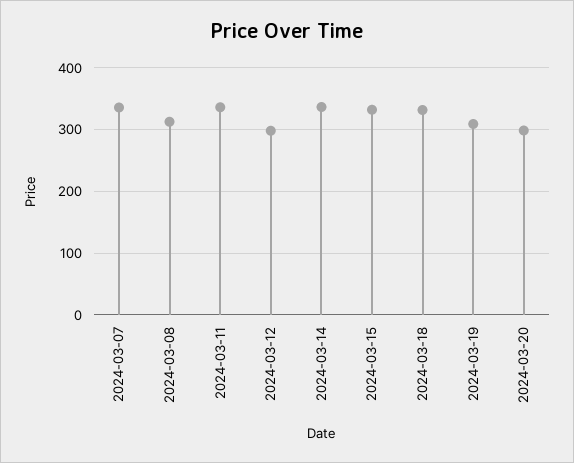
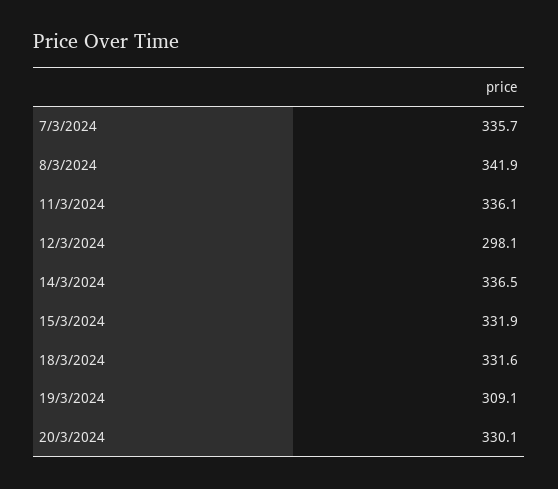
  {
    "2024-03-07": 335.7,
-   "2024-03-08": 310,
+   "2024-03-08": 341.9,
    "2024-03-11": 336.1,
    "2024-03-12": 298.1,
    "2024-03-14": 336.5,
    "2024-03-15": 331.9,
    "2024-03-18": 331.6,
    "2024-03-19": 309.1,
-   "2024-03-20": 300
+   "2024-03-20": 330.1
  }

